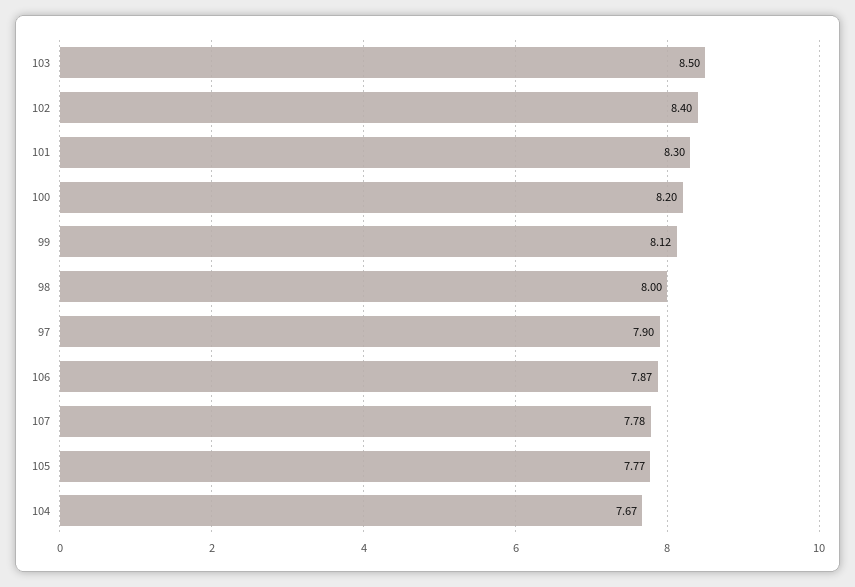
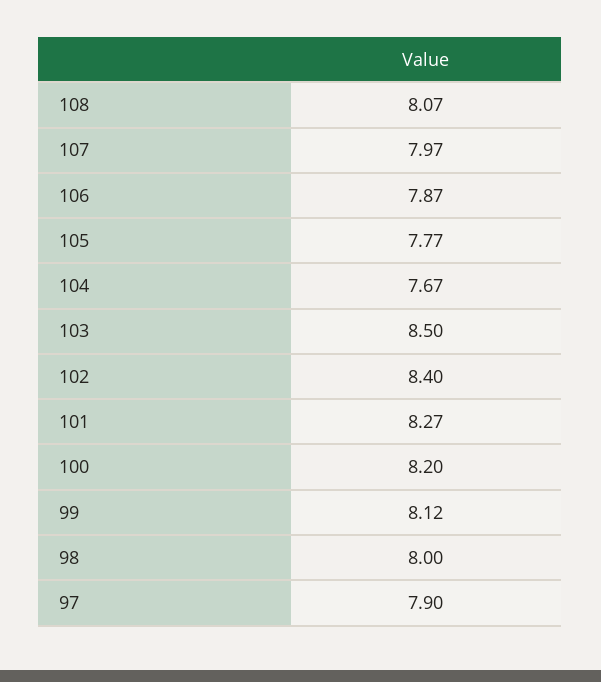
  {
    "103": 8.5,
    "102": 8.4,
-   "101": 8.3,
+   "101": 8.27,
    "100": 8.2,
    "99": 8.12,
    "98": 8,
    "97": 7.9,
    "106": 7.87,
-   "107": 7.78,
+   "107": 7.97,
    "105": 7.77,
-   "104": 7.67
+   "104": 7.67,
+   "108": 8.07
  }

